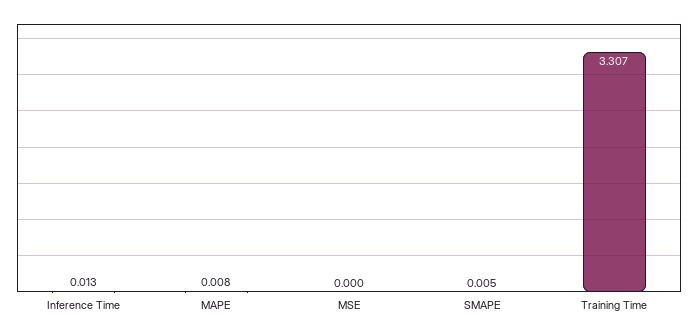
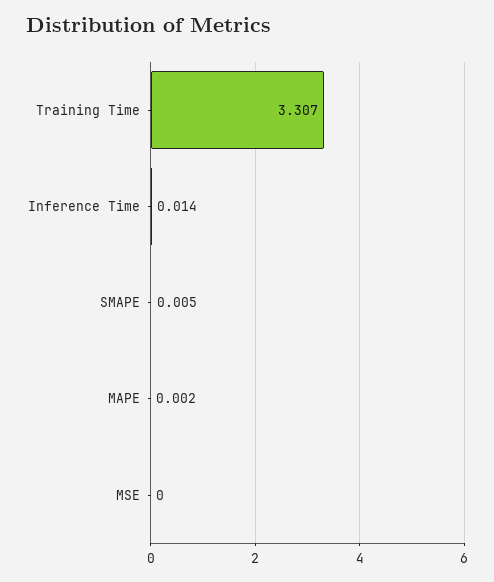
  {
-   "Inference Time": 0.013,
+   "Inference Time": 0.014,
-   "MAPE": 0.008,
+   "MAPE": 0.002,
    "MSE": 0,
    "SMAPE": 0.005,
    "Training Time": 3.307
  }

